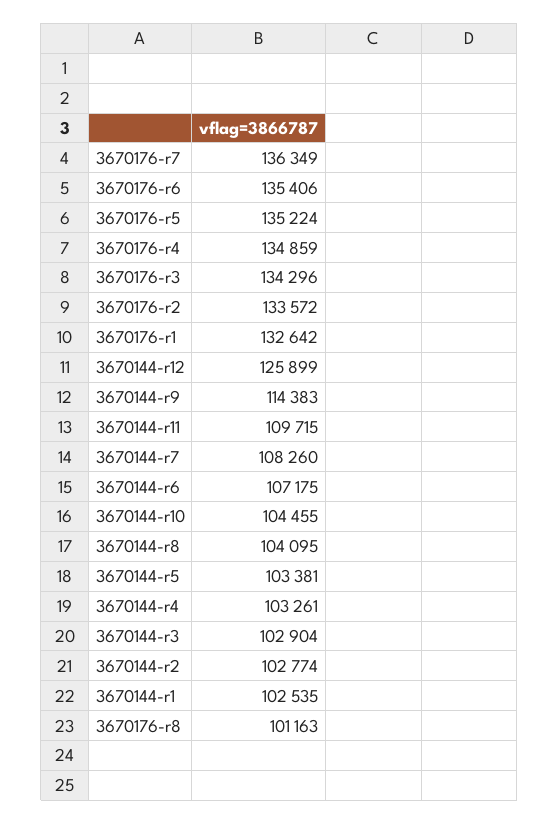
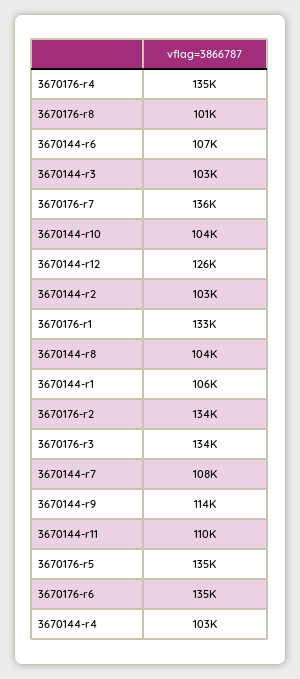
  {
    "3670176-r7": 136349,
    "3670176-r6": 135406,
    "3670176-r5": 135224,
    "3670176-r4": 134859,
    "3670176-r3": 134296,
    "3670176-r2": 133572,
    "3670176-r1": 132642,
    "3670144-r12": 125899,
    "3670144-r9": 114383,
    "3670144-r11": 109715,
    "3670144-r7": 108260,
    "3670144-r6": 107175,
    "3670144-r10": 104455,
    "3670144-r8": 104095,
-   "3670144-r5": 103381,
    "3670144-r4": 103261,
    "3670144-r3": 102904,
    "3670144-r2": 102774,
-   "3670144-r1": 102535,
+   "3670144-r1": 106000,
    "3670176-r8": 101163
  }

